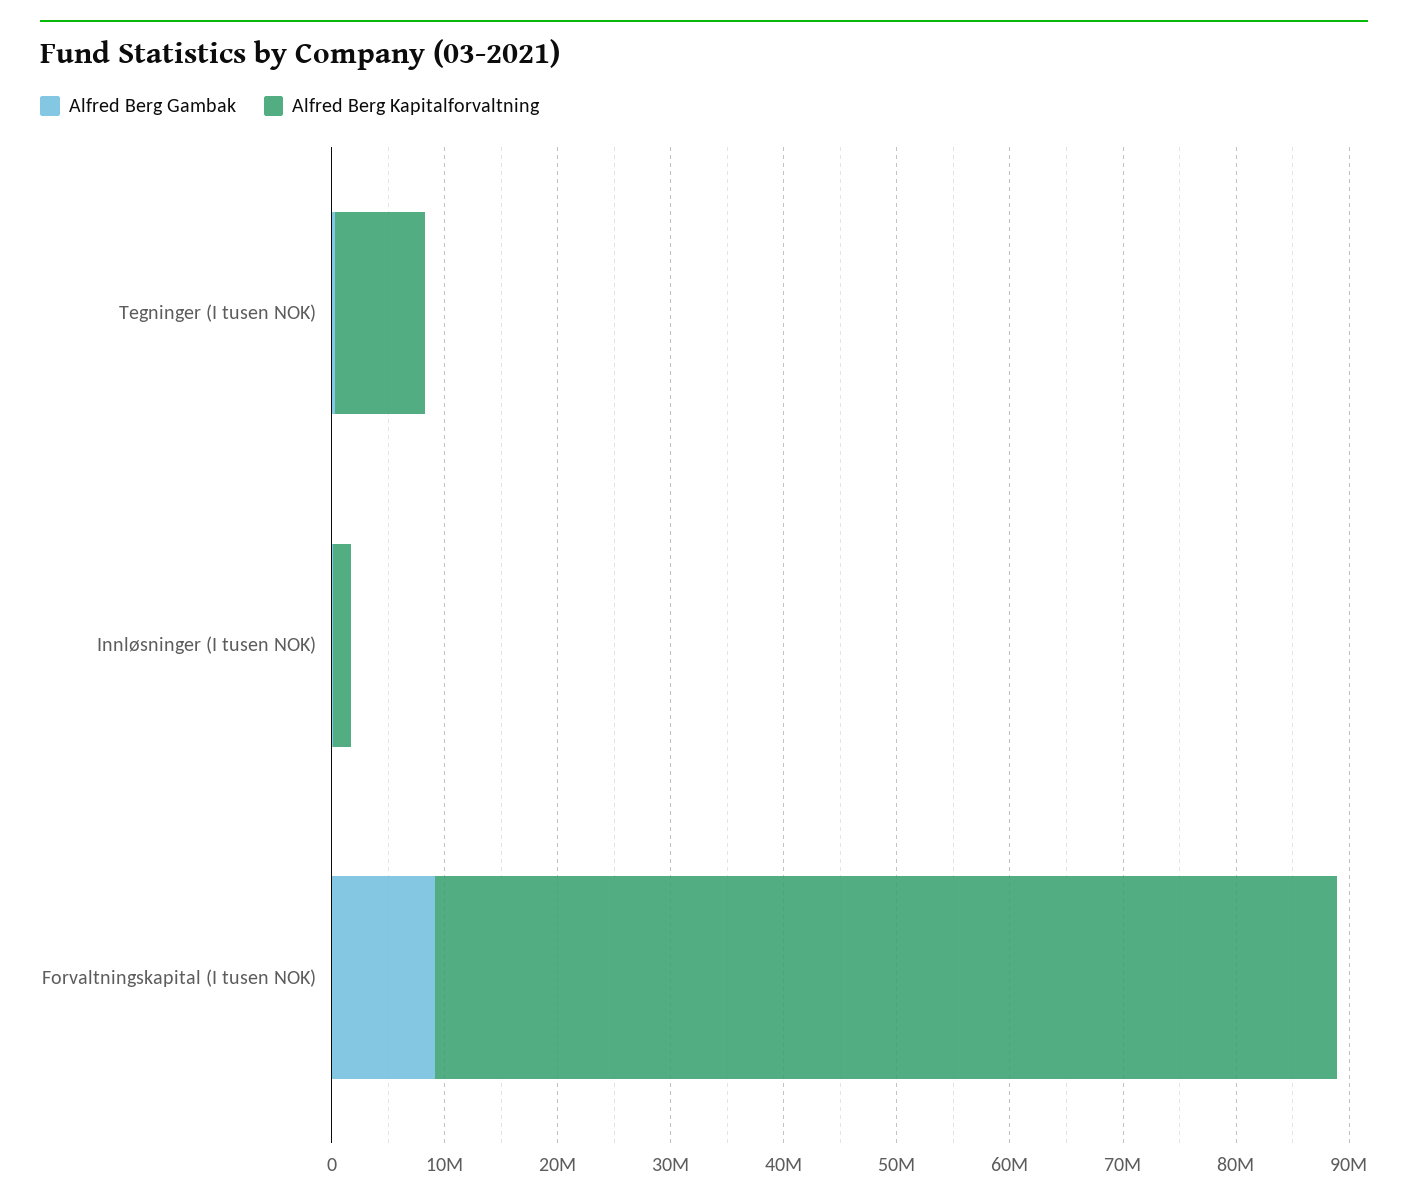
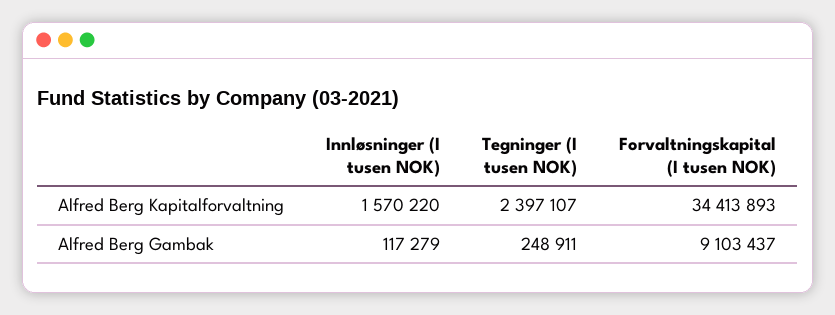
  {
    "Alfred Berg Gambak": {
      "Tegninger (I tusen NOK)": 248911,
      "Innløsninger (I tusen NOK)": 117279,
      "Forvaltningskapital (I tusen NOK)": 9103437
    },
    "Alfred Berg Kapitalforvaltning": {
-     "Tegninger (I tusen NOK)": 8000000,
+     "Tegninger (I tusen NOK)": 2397107,
      "Innløsninger (I tusen NOK)": 1570220,
-     "Forvaltningskapital (I tusen NOK)": 80000000
+     "Forvaltningskapital (I tusen NOK)": 34413893
    }
  }

